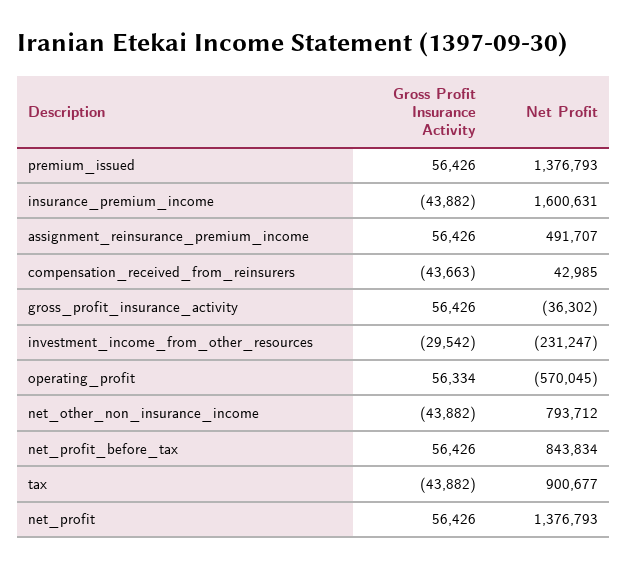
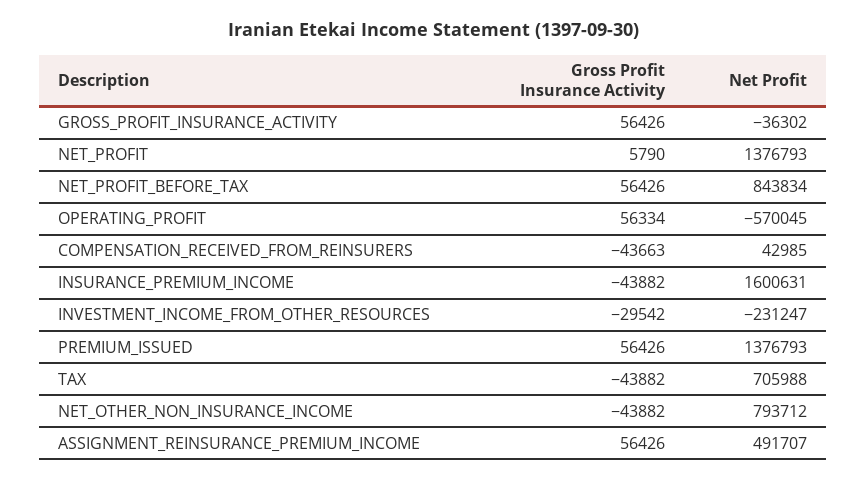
  {
    "Gross Profit Insurance Activity": {
      "premium_issued": 56426,
      "insurance_premium_income": -43882,
      "assignment_reinsurance_premium_income": 56426,
      "compensation_received_from_reinsurers": -43663,
      "gross_profit_insurance_activity": 56426,
      "investment_income_from_other_resources": -29542,
      "operating_profit": 56334,
      "net_other_non_insurance_income": -43882,
      "net_profit_before_tax": 56426,
      "tax": -43882,
-     "net_profit": 56426
+     "net_profit": 5790
    },
    "Net Profit": {
      "premium_issued": 1376793,
      "insurance_premium_income": 1600631,
      "assignment_reinsurance_premium_income": 491707,
      "compensation_received_from_reinsurers": 42985,
      "gross_profit_insurance_activity": -36302,
      "investment_income_from_other_resources": -231247,
      "operating_profit": -570045,
      "net_other_non_insurance_income": 793712,
      "net_profit_before_tax": 843834,
-     "tax": 900677,
+     "tax": 705988,
      "net_profit": 1376793
    }
  }

